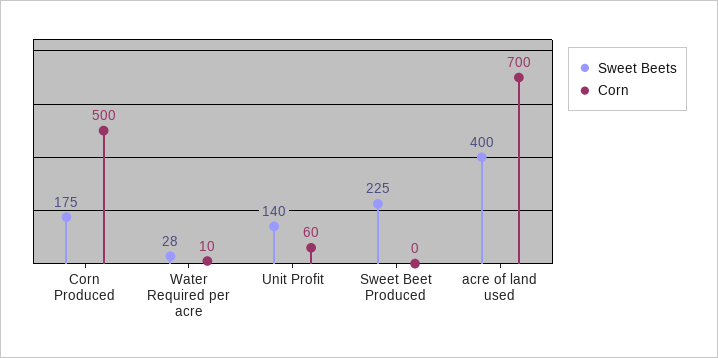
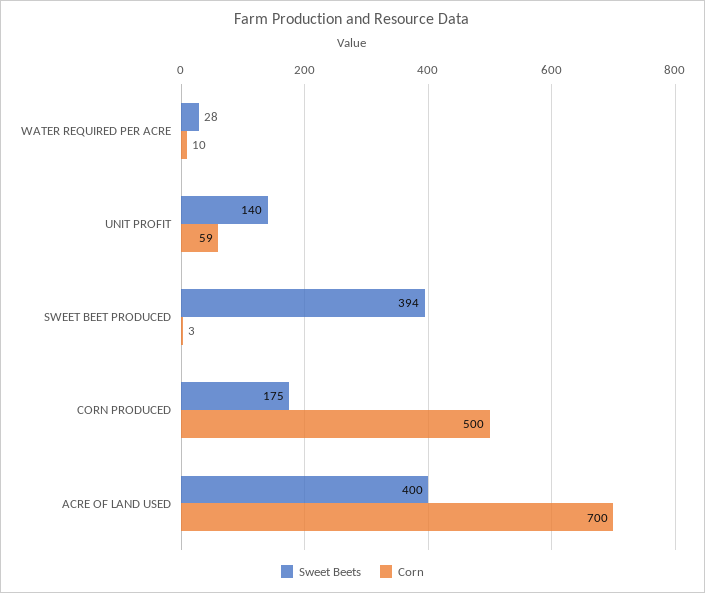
  {
    "Sweet Beets": {
      "Corn Produced": 175,
      "Water Required per acre": 28,
      "Unit Profit": 140,
-     "Sweet Beet Produced": 225,
+     "Sweet Beet Produced": 394,
      "acre of land used": 400
    },
    "Corn": {
      "Corn Produced": 500,
      "Water Required per acre": 10,
-     "Unit Profit": 60,
+     "Unit Profit": 59,
-     "Sweet Beet Produced": 0,
+     "Sweet Beet Produced": 3,
      "acre of land used": 700
    }
  }

